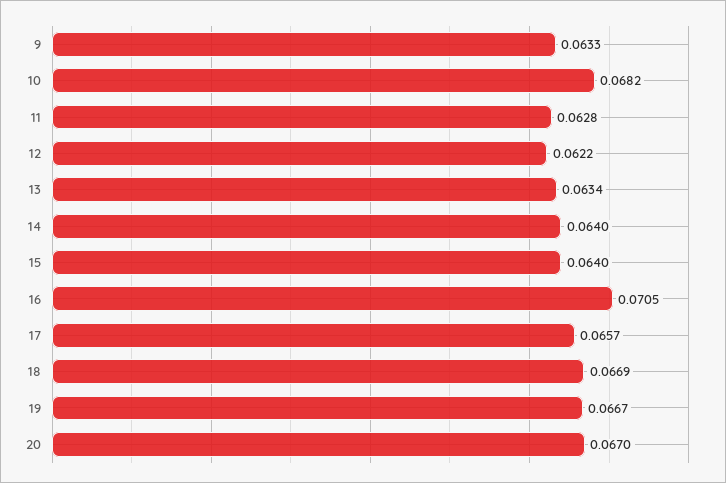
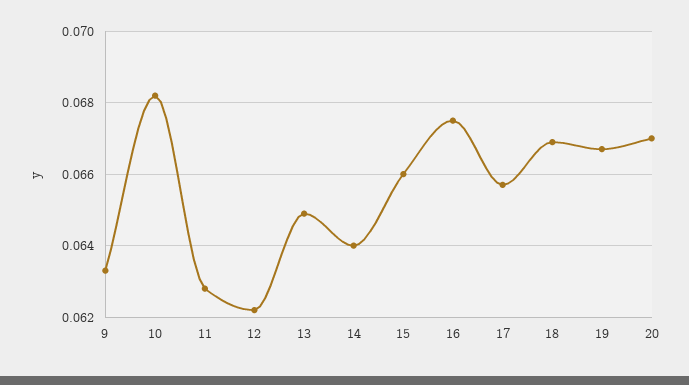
  {
    "9": 0.0633,
    "10": 0.0682,
    "11": 0.0628,
    "12": 0.0622,
-   "13": 0.0634,
+   "13": 0.065,
    "14": 0.064,
-   "15": 0.064,
+   "15": 0.066,
-   "16": 0.0705,
+   "16": 0.0675,
    "17": 0.0657,
    "18": 0.0669,
    "19": 0.0667,
    "20": 0.067
  }

